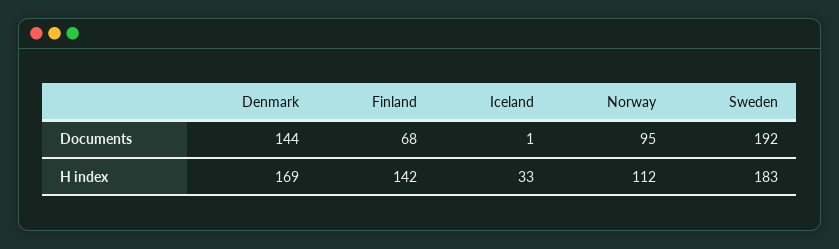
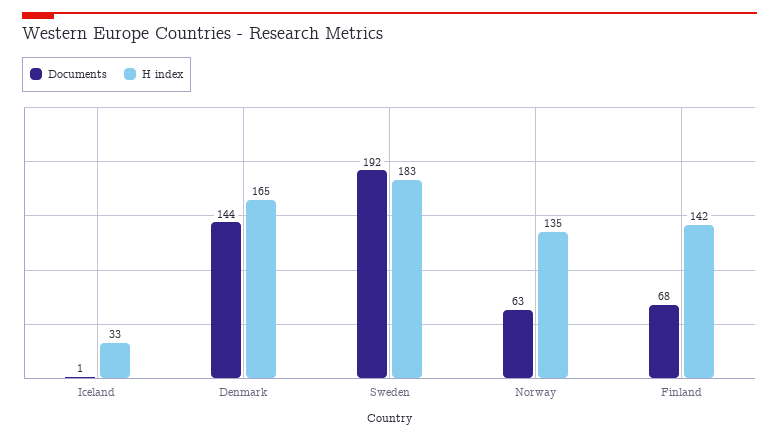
  {
    "Documents": {
      "Denmark": 144,
      "Finland": 68,
      "Iceland": 1,
-     "Norway": 95,
+     "Norway": 63,
      "Sweden": 192
    },
    "H index": {
-     "Denmark": 169,
+     "Denmark": 165,
      "Finland": 142,
      "Iceland": 33,
-     "Norway": 112,
+     "Norway": 135,
      "Sweden": 183
    }
  }

